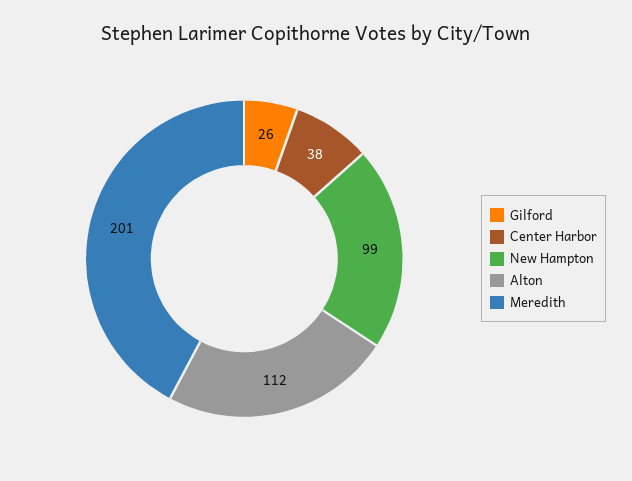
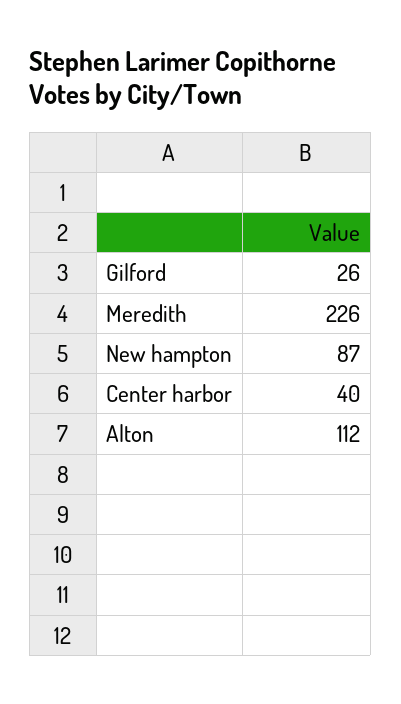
  {
    "Gilford": 26,
-   "Center Harbor": 38,
+   "Center Harbor": 40,
-   "New Hampton": 99,
+   "New Hampton": 87,
    "Alton": 112,
-   "Meredith": 201
+   "Meredith": 226
  }

